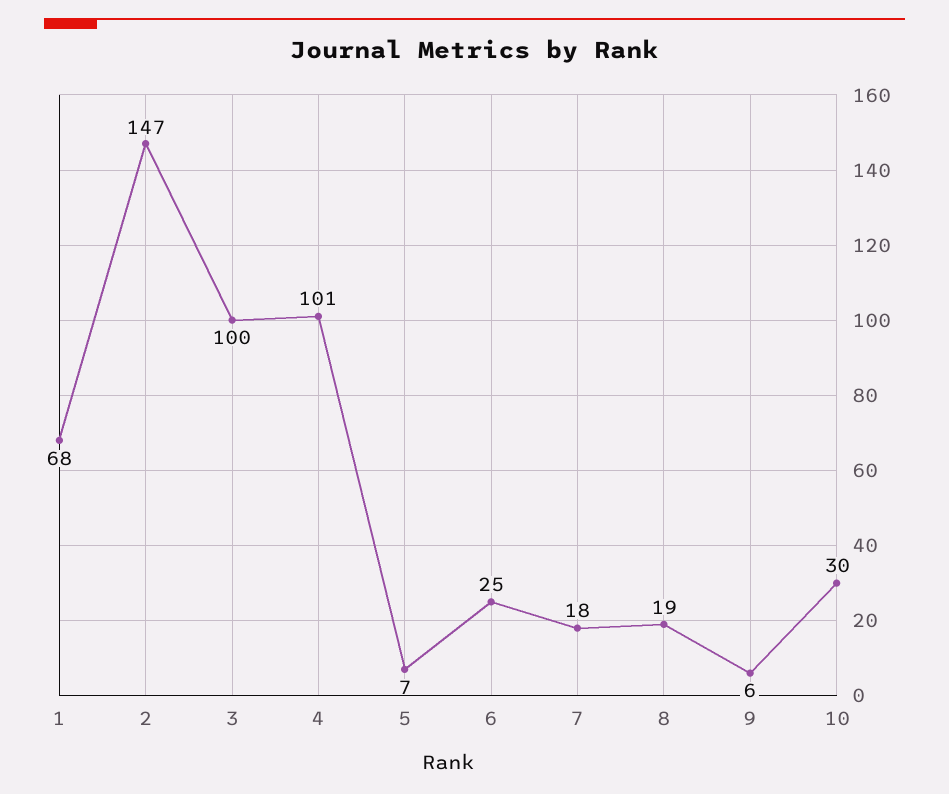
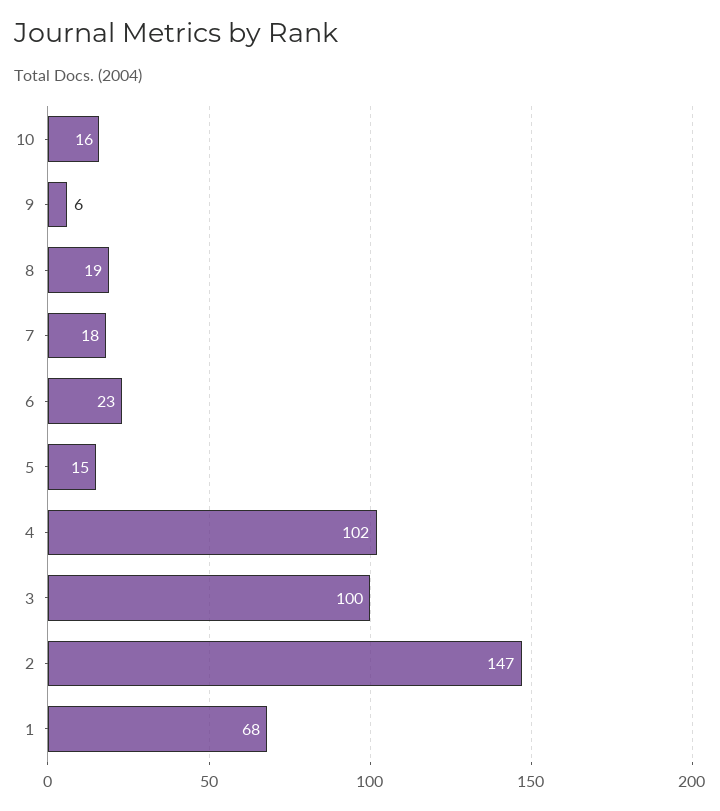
  {
    "1": 68,
    "2": 147,
    "3": 100,
-   "4": 101,
+   "4": 102,
-   "5": 7,
+   "5": 15,
-   "6": 25,
+   "6": 23,
    "7": 18,
    "8": 19,
    "9": 6,
-   "10": 30
+   "10": 16
  }

